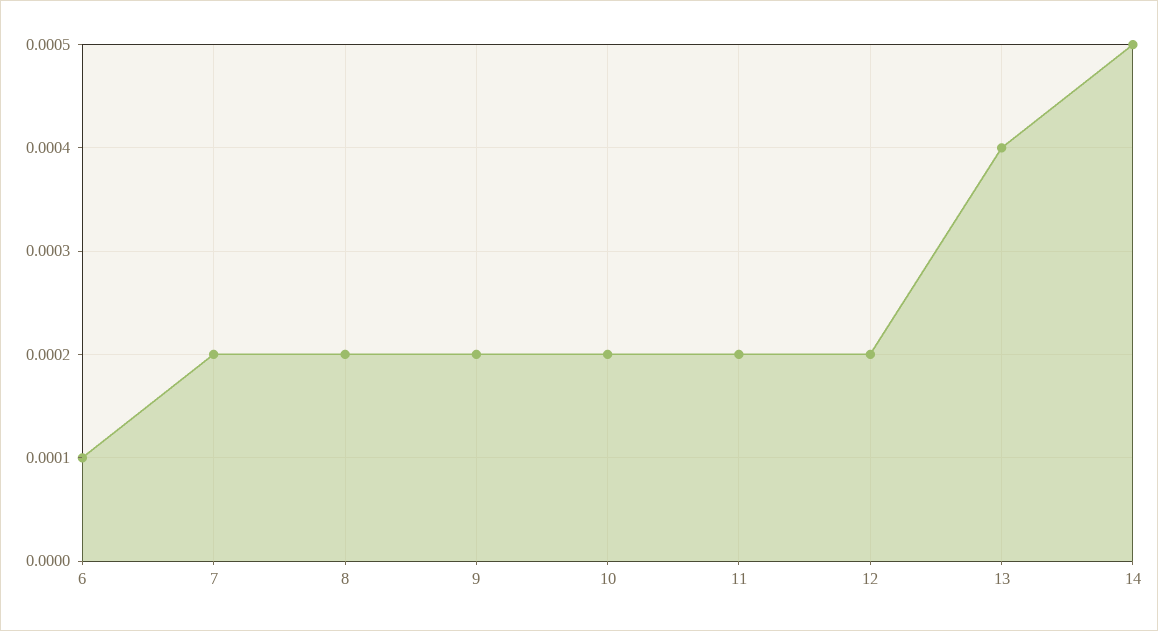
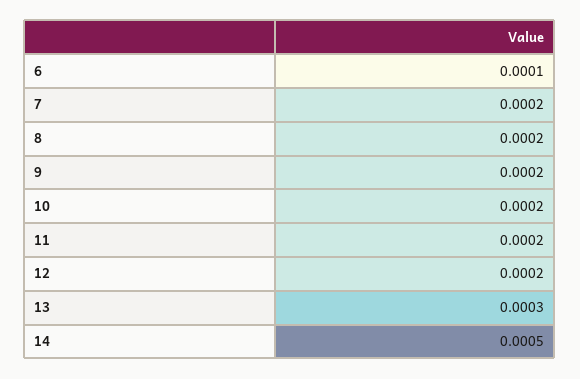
  {
    "6": 0.0001,
    "7": 0.0002,
    "8": 0.0002,
    "9": 0.0002,
    "10": 0.0002,
    "11": 0.0002,
    "12": 0.0002,
-   "13": 0.0004,
+   "13": 0.0003,
    "14": 0.0005
  }

